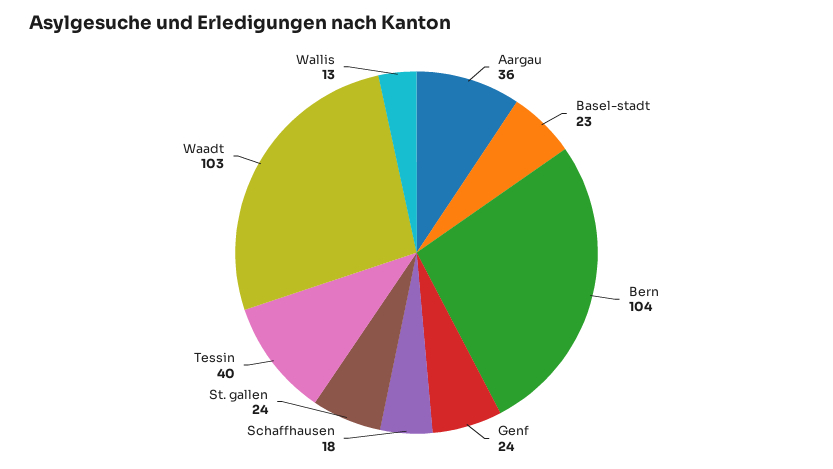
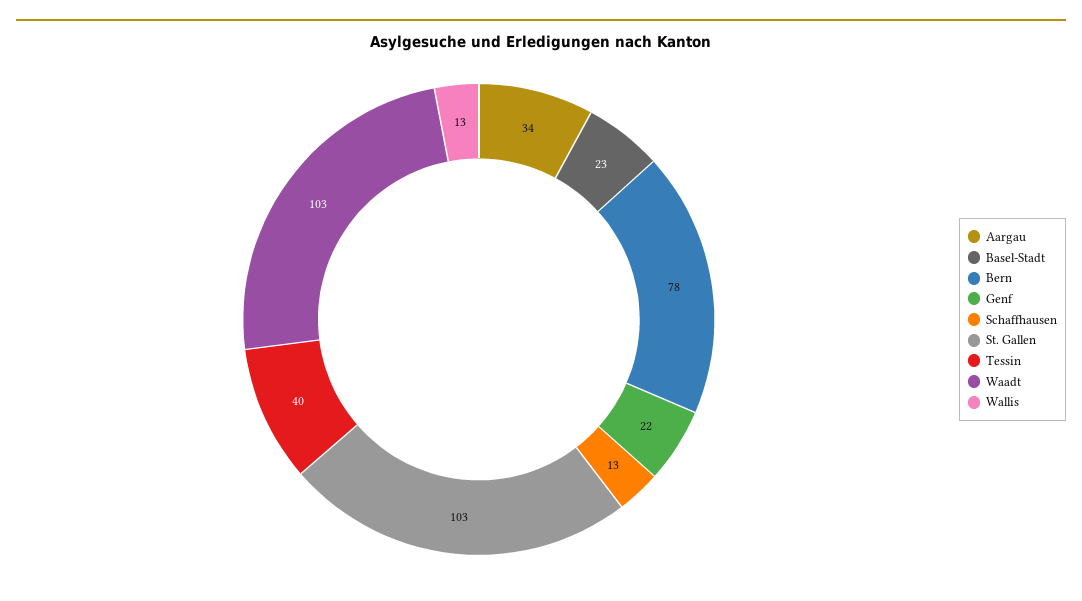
  {
-   "Aargau": 36,
+   "Aargau": 34,
    "Basel-stadt": 23,
-   "Bern": 104,
+   "Bern": 78,
-   "Genf": 24,
+   "Genf": 22,
-   "Schaffhausen": 18,
+   "Schaffhausen": 13,
-   "St. gallen": 24,
+   "St. gallen": 103,
    "Tessin": 40,
    "Waadt": 103,
    "Wallis": 13
  }

